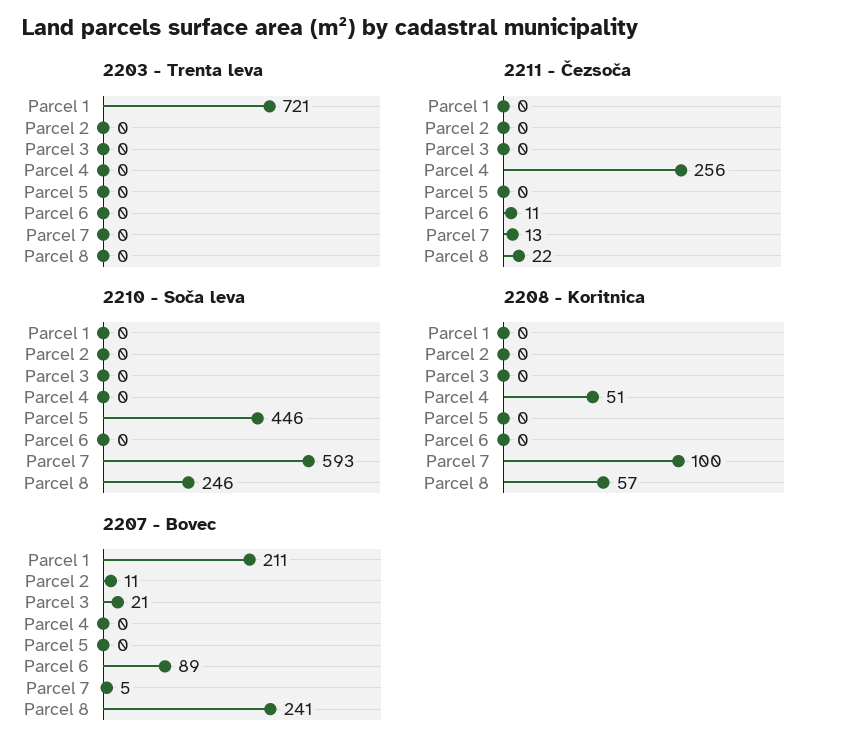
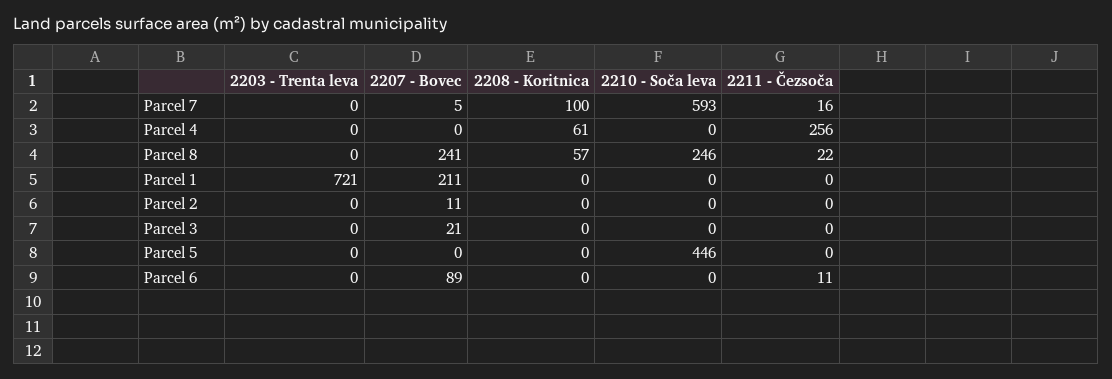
  {
    "2203 - Trenta leva": {
      "Parcel 1": 721,
      "Parcel 2": 0,
      "Parcel 3": 0,
      "Parcel 4": 0,
      "Parcel 5": 0,
      "Parcel 6": 0,
      "Parcel 7": 0,
      "Parcel 8": 0
    },
    "2211 - Čezsoča": {
      "Parcel 1": 0,
      "Parcel 2": 0,
      "Parcel 3": 0,
      "Parcel 4": 256,
      "Parcel 5": 0,
      "Parcel 6": 11,
-     "Parcel 7": 13,
+     "Parcel 7": 16,
      "Parcel 8": 22
    },
    "2210 - Soča leva": {
      "Parcel 1": 0,
      "Parcel 2": 0,
      "Parcel 3": 0,
      "Parcel 4": 0,
      "Parcel 5": 446,
      "Parcel 6": 0,
      "Parcel 7": 593,
      "Parcel 8": 246
    },
    "2208 - Koritnica": {
      "Parcel 1": 0,
      "Parcel 2": 0,
      "Parcel 3": 0,
-     "Parcel 4": 51,
+     "Parcel 4": 61,
      "Parcel 5": 0,
      "Parcel 6": 0,
      "Parcel 7": 100,
      "Parcel 8": 57
    },
    "2207 - Bovec": {
      "Parcel 1": 211,
      "Parcel 2": 11,
      "Parcel 3": 21,
      "Parcel 4": 0,
      "Parcel 5": 0,
      "Parcel 6": 89,
      "Parcel 7": 5,
      "Parcel 8": 241
    }
  }

